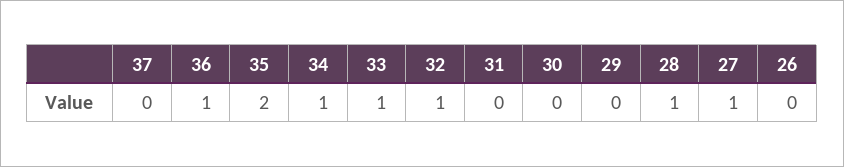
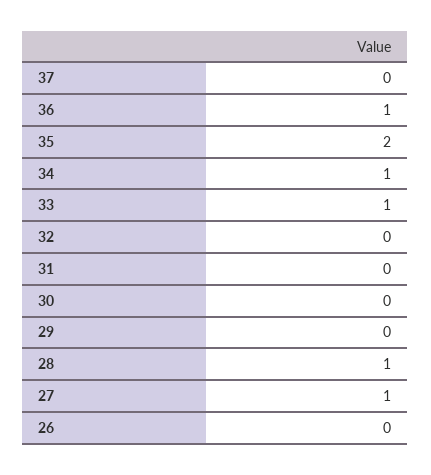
  {
    "37": 0,
    "36": 1,
    "35": 2,
    "34": 1,
    "33": 1,
-   "32": 1,
+   "32": 0,
    "31": 0,
    "30": 0,
    "29": 0,
    "28": 1,
    "27": 1,
    "26": 0
  }

